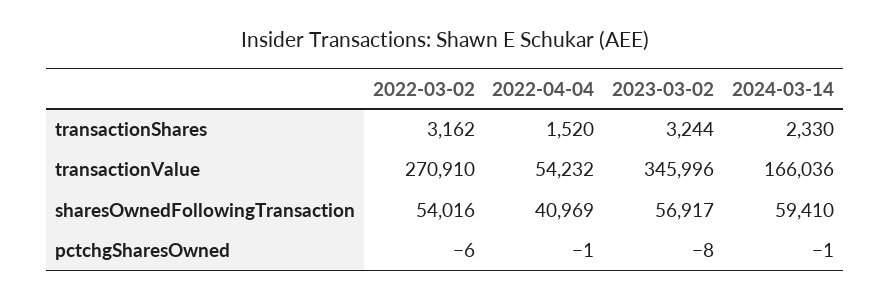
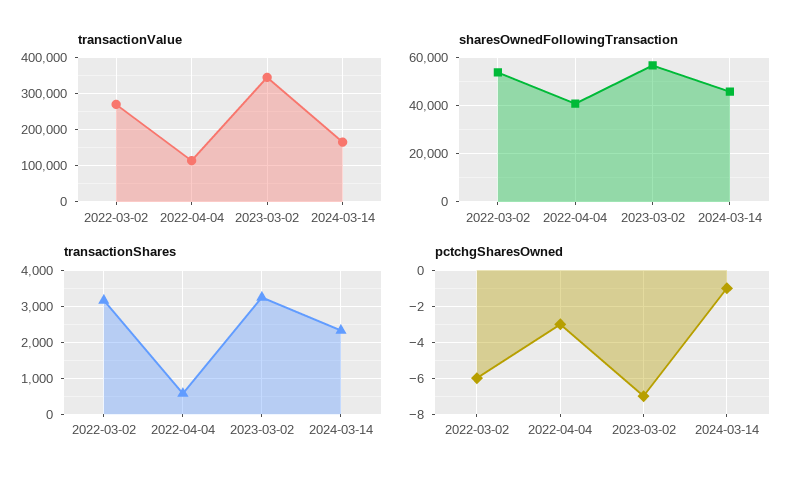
  {
    "transactionShares": {
      "2022-03-02": 3162,
-     "2022-04-04": 1520,
+     "2022-04-04": 600,
      "2023-03-02": 3244,
      "2024-03-14": 2330
    },
    "transactionValue": {
      "2022-03-02": 270910,
-     "2022-04-04": 54232,
+     "2022-04-04": 120000,
      "2023-03-02": 345996,
      "2024-03-14": 166036
    },
    "sharesOwnedFollowingTransaction": {
      "2022-03-02": 54016,
      "2022-04-04": 40969,
      "2023-03-02": 56917,
-     "2024-03-14": 59410
+     "2024-03-14": 45000
    },
    "pctchgSharesOwned": {
      "2022-03-02": -6,
-     "2022-04-04": -1,
+     "2022-04-04": -3,
-     "2023-03-02": -8,
+     "2023-03-02": -7,
      "2024-03-14": -1
    }
  }

